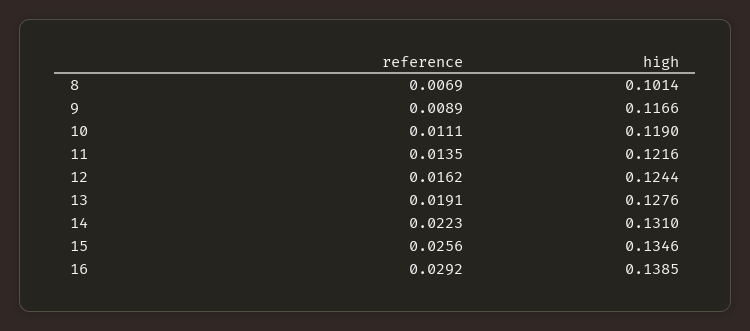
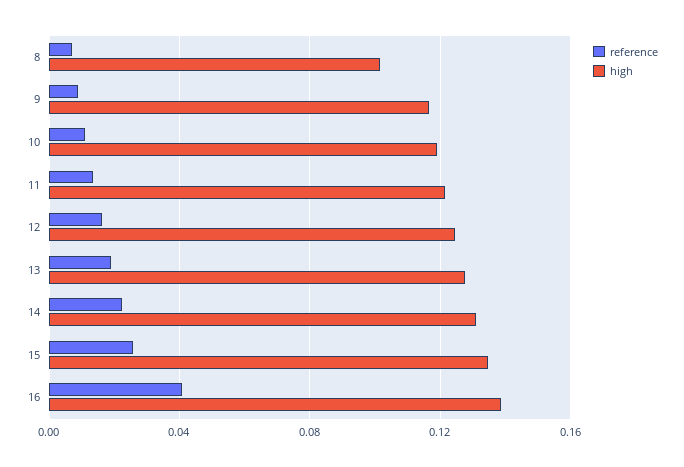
  {
    "reference": {
      "8": 0.0069,
      "9": 0.0089,
      "10": 0.0111,
      "11": 0.0135,
      "12": 0.0162,
      "13": 0.0191,
      "14": 0.0223,
      "15": 0.0256,
-     "16": 0.0292
+     "16": 0.04
    },
    "high": {
      "8": 0.1014,
      "9": 0.1166,
      "10": 0.119,
      "11": 0.1216,
      "12": 0.1244,
      "13": 0.1276,
      "14": 0.131,
      "15": 0.1346,
      "16": 0.1385
    }
  }

